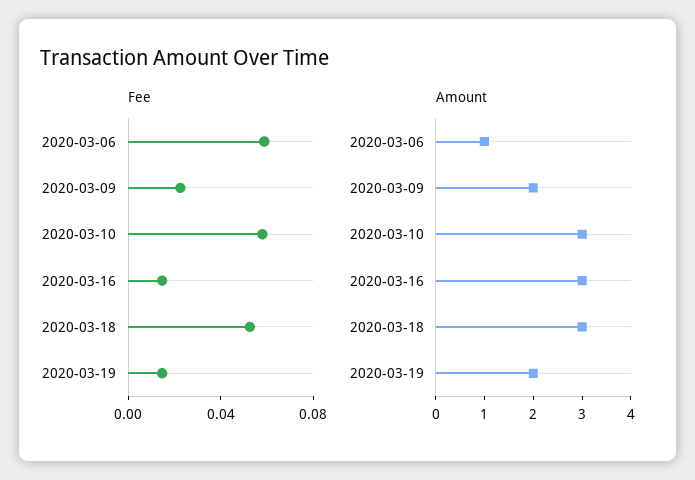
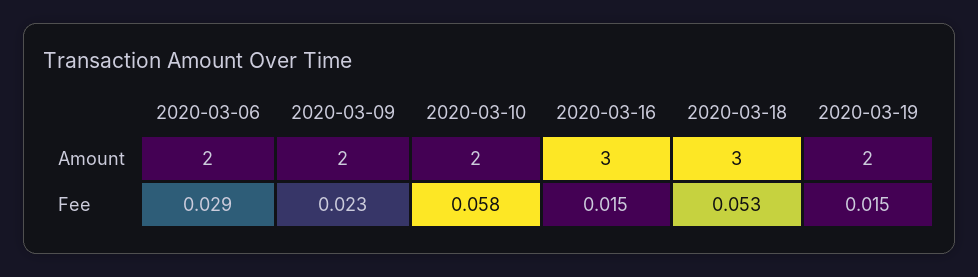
  {
    "Fee": {
-     "2020-03-06": 0.06,
+     "2020-03-06": 0.029,
      "2020-03-09": 0.023,
      "2020-03-10": 0.058,
      "2020-03-16": 0.015,
      "2020-03-18": 0.053,
      "2020-03-19": 0.015
    },
    "Amount": {
-     "2020-03-06": 1,
+     "2020-03-06": 2,
      "2020-03-09": 2,
-     "2020-03-10": 3,
+     "2020-03-10": 2,
      "2020-03-16": 3,
      "2020-03-18": 3,
      "2020-03-19": 2
    }
  }

